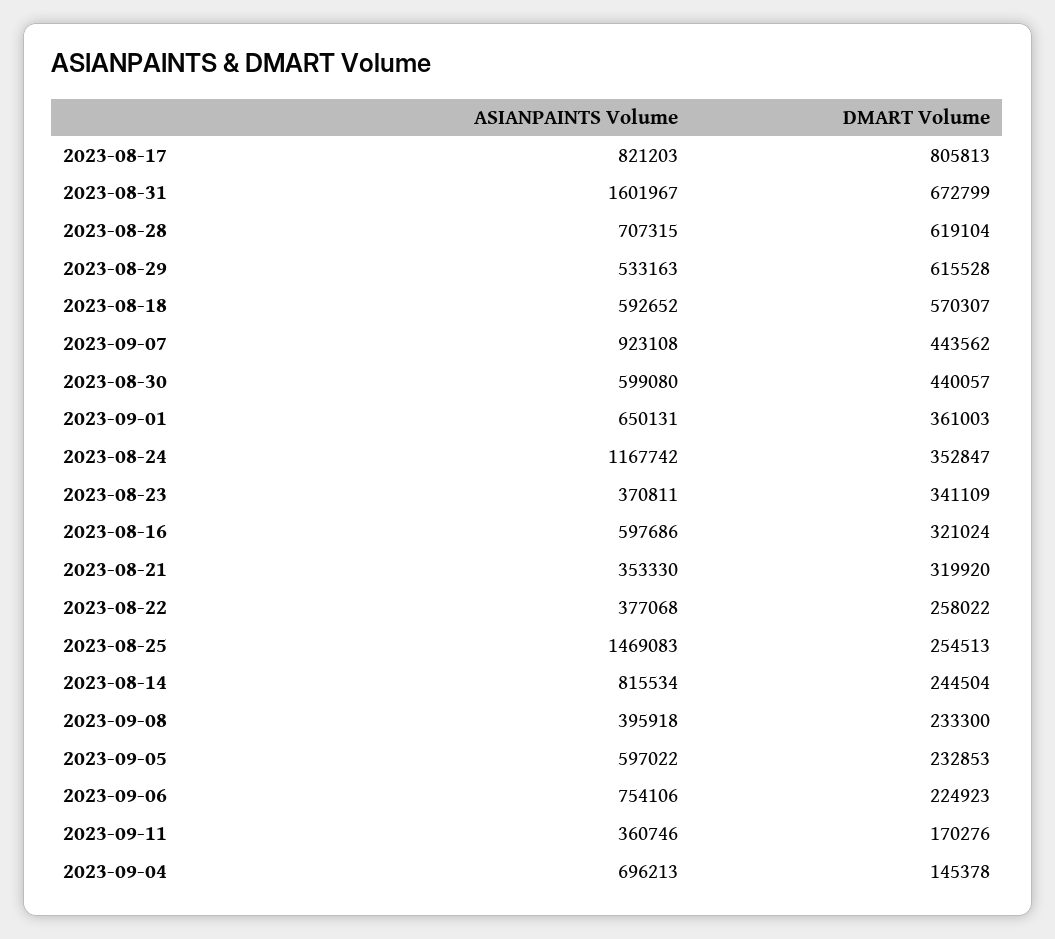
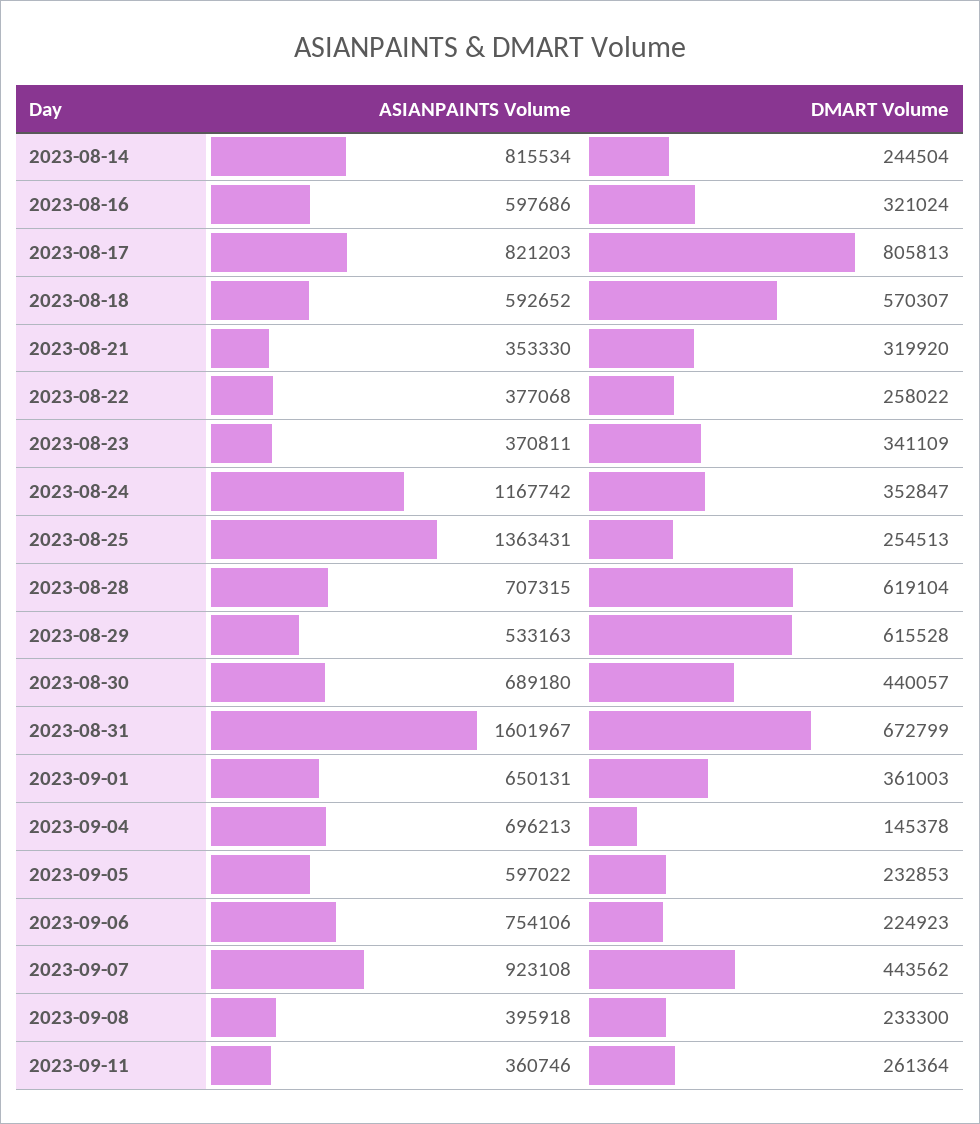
  {
    "ASIANPAINTS Volume": {
      "2023-08-17": 821203,
      "2023-08-31": 1601967,
      "2023-08-28": 707315,
      "2023-08-29": 533163,
      "2023-08-18": 592652,
      "2023-09-07": 923108,
-     "2023-08-30": 599080,
+     "2023-08-30": 689180,
      "2023-09-01": 650131,
      "2023-08-24": 1167742,
      "2023-08-23": 370811,
      "2023-08-16": 597686,
      "2023-08-21": 353330,
      "2023-08-22": 377068,
-     "2023-08-25": 1469083,
+     "2023-08-25": 1363431,
      "2023-08-14": 815534,
      "2023-09-08": 395918,
      "2023-09-05": 597022,
      "2023-09-06": 754106,
      "2023-09-11": 360746,
      "2023-09-04": 696213
    },
    "DMART Volume": {
      "2023-08-17": 805813,
      "2023-08-31": 672799,
      "2023-08-28": 619104,
      "2023-08-29": 615528,
      "2023-08-18": 570307,
      "2023-09-07": 443562,
      "2023-08-30": 440057,
      "2023-09-01": 361003,
      "2023-08-24": 352847,
      "2023-08-23": 341109,
      "2023-08-16": 321024,
      "2023-08-21": 319920,
      "2023-08-22": 258022,
      "2023-08-25": 254513,
      "2023-08-14": 244504,
      "2023-09-08": 233300,
      "2023-09-05": 232853,
      "2023-09-06": 224923,
-     "2023-09-11": 170276,
+     "2023-09-11": 261364,
      "2023-09-04": 145378
    }
  }

